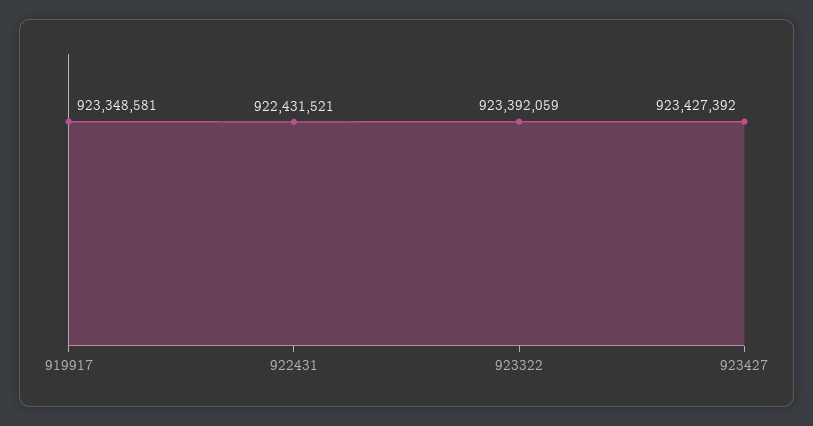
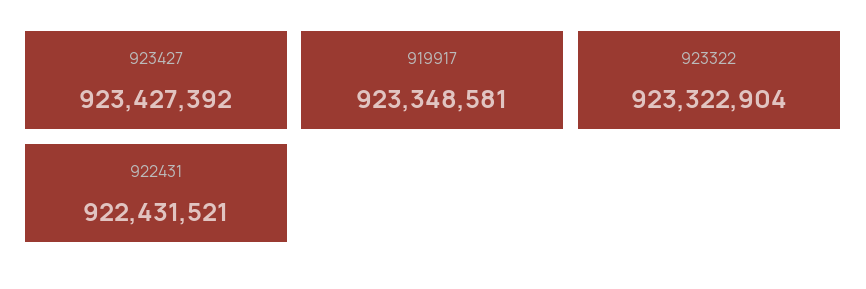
  {
    "919917": 923348581,
    "922431": 922431521,
-   "923322": 923392059,
+   "923322": 923322904,
    "923427": 923427392
  }

